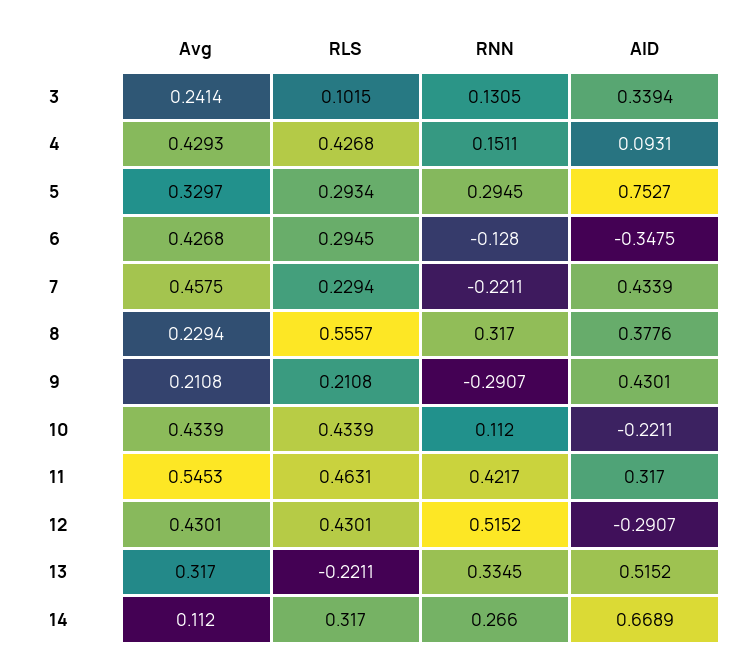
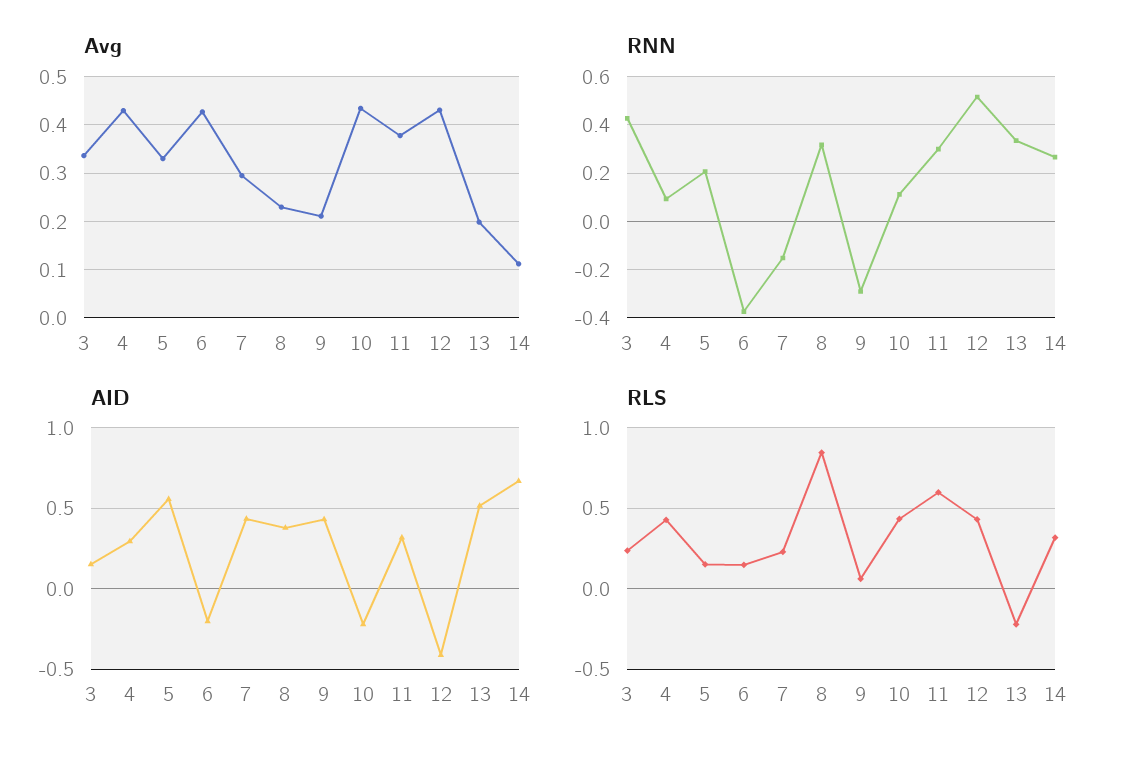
  {
    "Avg": {
-     "3": 0.2414,
+     "3": 0.34,
      "4": 0.4293,
      "5": 0.3297,
      "6": 0.4268,
-     "7": 0.4575,
+     "7": 0.3,
      "8": 0.2294,
      "9": 0.2108,
      "10": 0.4339,
-     "11": 0.5453,
+     "11": 0.38,
      "12": 0.4301,
-     "13": 0.317,
+     "13": 0.2,
      "14": 0.112
    },
    "RLS": {
-     "3": 0.1015,
+     "3": 0.25,
      "4": 0.4268,
-     "5": 0.2934,
+     "5": 0.15,
-     "6": 0.2945,
+     "6": 0.15,
      "7": 0.2294,
-     "8": 0.5557,
+     "8": 0.85,
-     "9": 0.2108,
+     "9": 0.05,
      "10": 0.4339,
-     "11": 0.4631,
+     "11": 0.6,
      "12": 0.4301,
      "13": -0.2211,
      "14": 0.317
    },
    "RNN": {
-     "3": 0.1305,
+     "3": 0.425,
-     "4": 0.1511,
+     "4": 0.1,
-     "5": 0.2945,
+     "5": 0.2,
-     "6": -0.128,
+     "6": -0.375,
-     "7": -0.2211,
+     "7": -0.15,
      "8": 0.317,
      "9": -0.2907,
      "10": 0.112,
-     "11": 0.4217,
+     "11": 0.3,
      "12": 0.5152,
      "13": 0.3345,
      "14": 0.266
    },
    "AID": {
-     "3": 0.3394,
+     "3": 0.15,
-     "4": 0.0931,
+     "4": 0.3,
-     "5": 0.7527,
+     "5": 0.55,
-     "6": -0.3475,
+     "6": -0.2,
      "7": 0.4339,
      "8": 0.3776,
      "9": 0.4301,
      "10": -0.2211,
      "11": 0.317,
-     "12": -0.2907,
+     "12": -0.4,
      "13": 0.5152,
      "14": 0.6689
    }
  }

